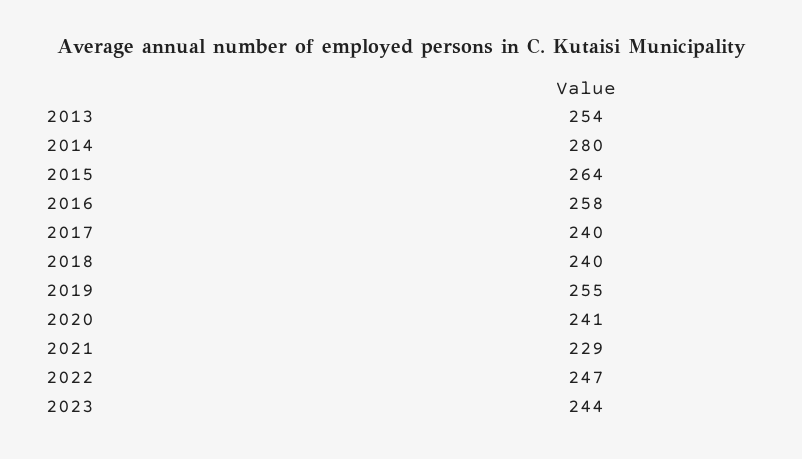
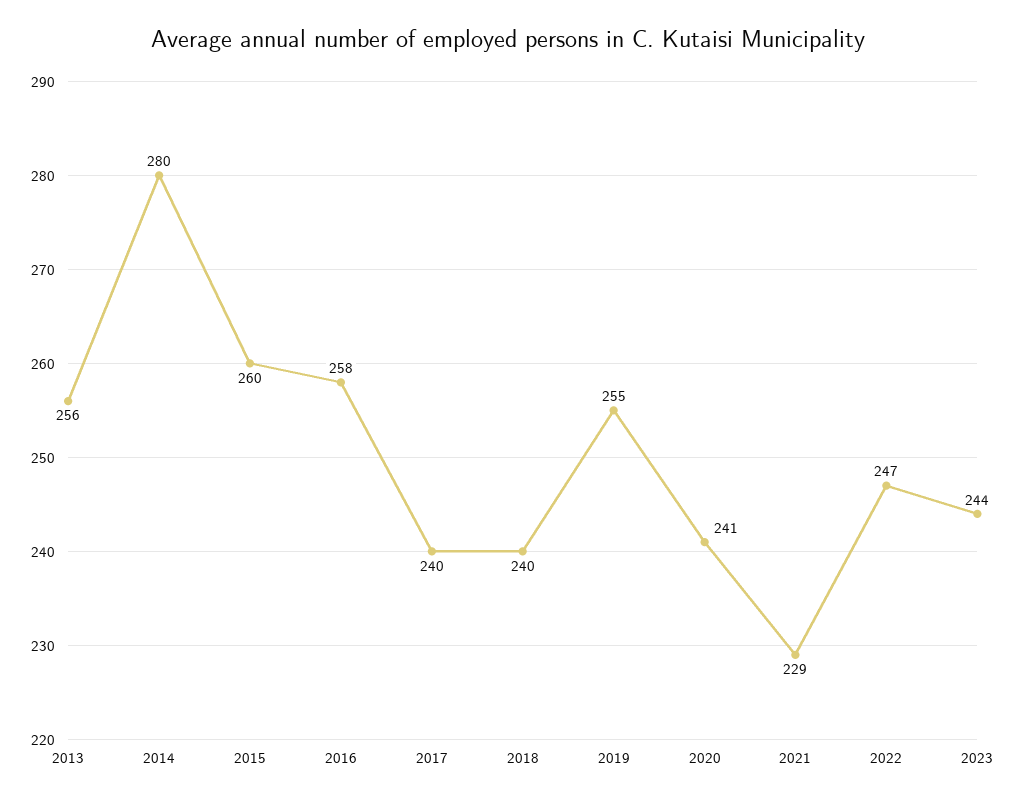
  {
-   "2013": 254,
+   "2013": 256,
    "2014": 280,
-   "2015": 264,
+   "2015": 260,
    "2016": 258,
    "2017": 240,
    "2018": 240,
    "2019": 255,
    "2020": 241,
    "2021": 229,
    "2022": 247,
    "2023": 244
  }

